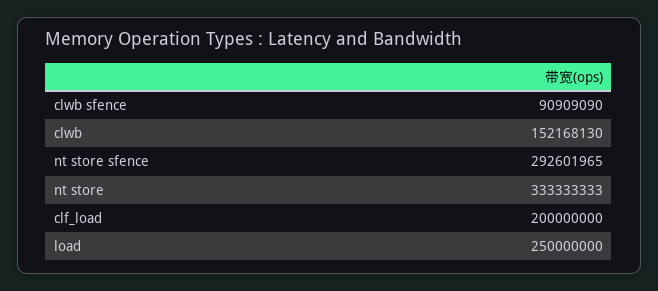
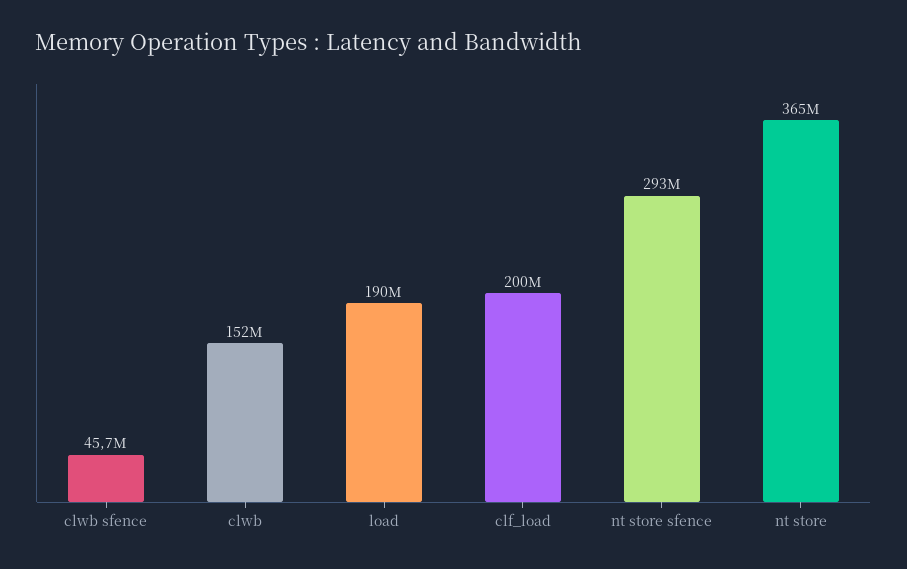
  {
-   "clwb sfence": 90909090,
+   "clwb sfence": 45700000,
    "clwb": 152168130,
    "nt store sfence": 292601965,
-   "nt store": 333333333,
+   "nt store": 365000000,
    "clf_load": 200000000,
-   "load": 250000000
+   "load": 190000000
  }

